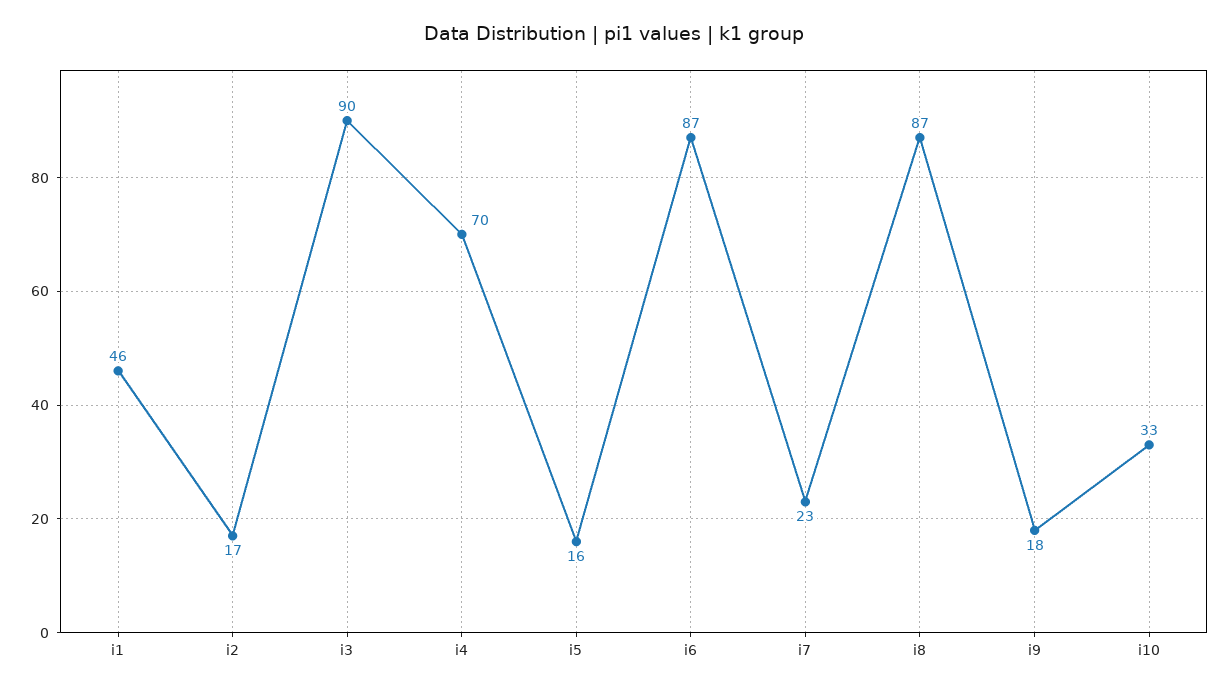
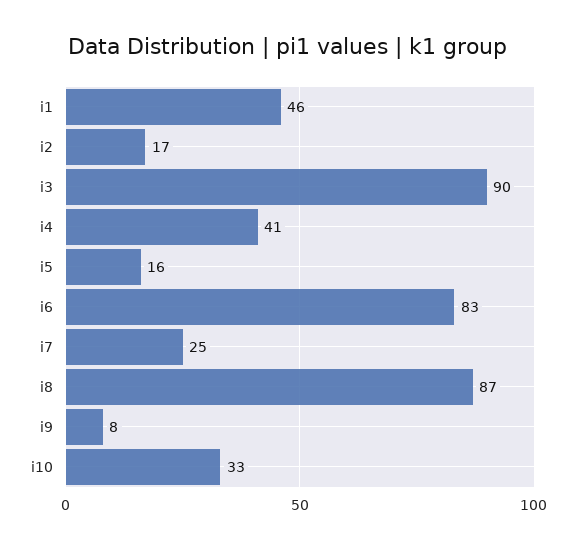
  {
    "i1": 46,
    "i2": 17,
    "i3": 90,
-   "i4": 70,
+   "i4": 41,
    "i5": 16,
-   "i6": 87,
+   "i6": 83,
-   "i7": 23,
+   "i7": 25,
    "i8": 87,
-   "i9": 18,
+   "i9": 8,
    "i10": 33
  }

